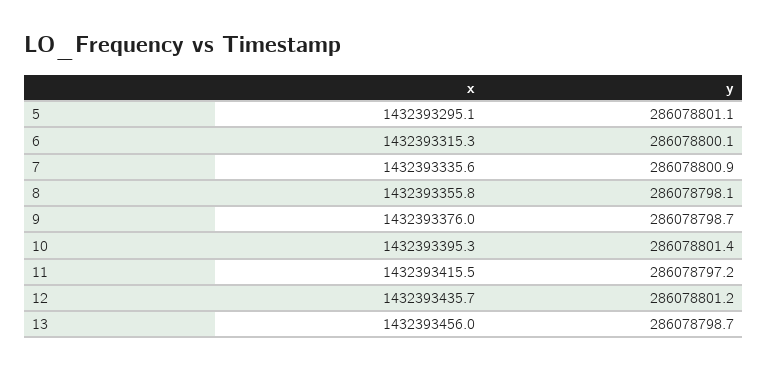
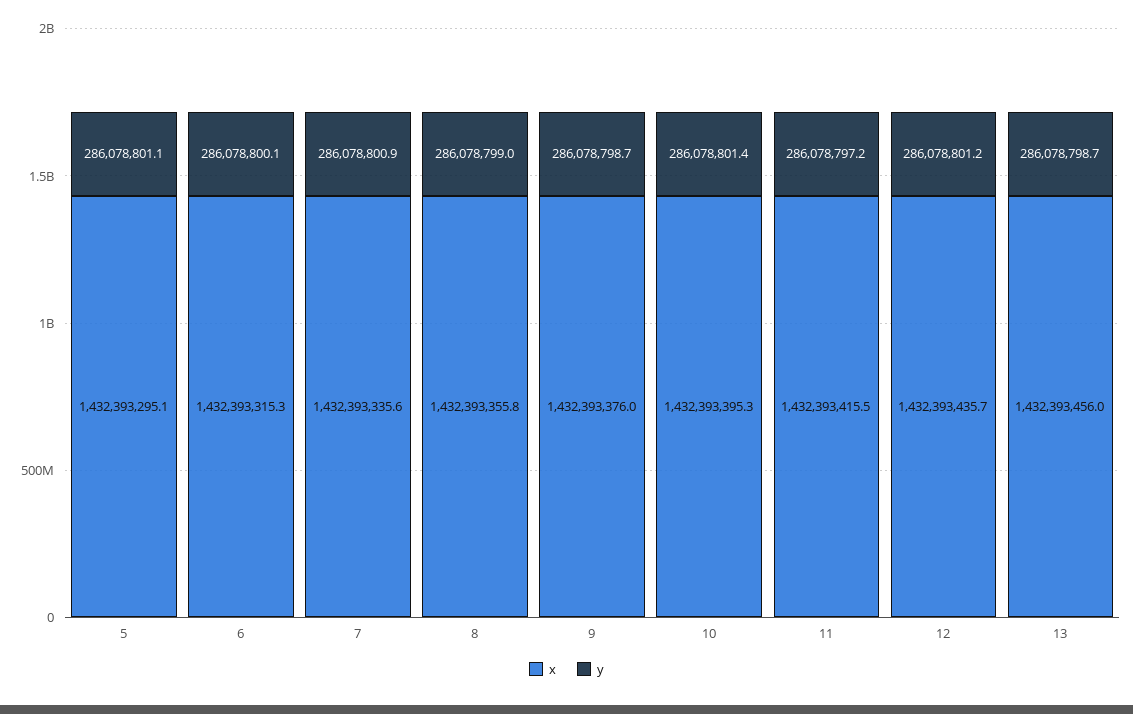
  {
    "x": {
      "5": 1432393295.1,
      "6": 1432393315.3,
      "7": 1432393335.6,
      "8": 1432393355.8,
      "9": 1432393376,
      "10": 1432393395.3,
      "11": 1432393415.5,
      "12": 1432393435.7,
      "13": 1432393456
    },
    "y": {
      "5": 286078801.1,
      "6": 286078800.1,
      "7": 286078800.9,
-     "8": 286078798.1,
+     "8": 286078799,
      "9": 286078798.7,
      "10": 286078801.4,
      "11": 286078797.2,
      "12": 286078801.2,
      "13": 286078798.7
    }
  }

